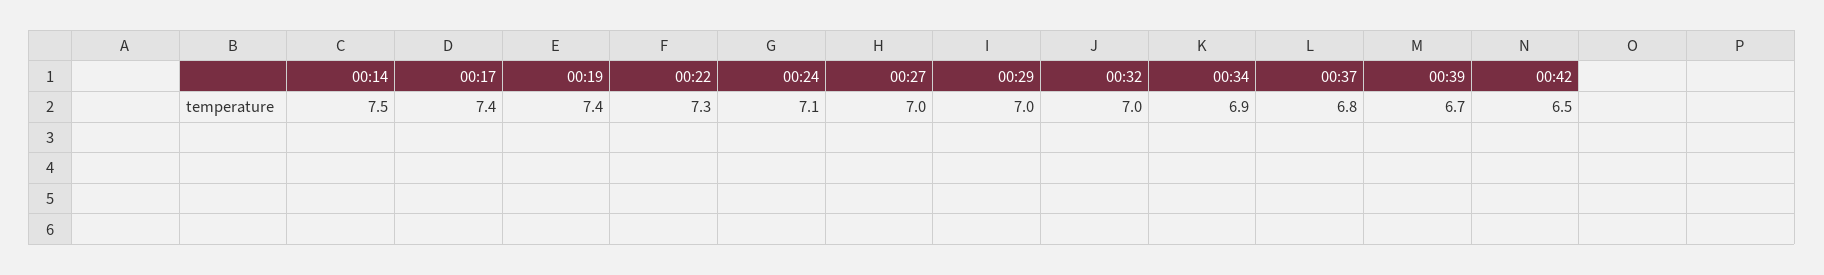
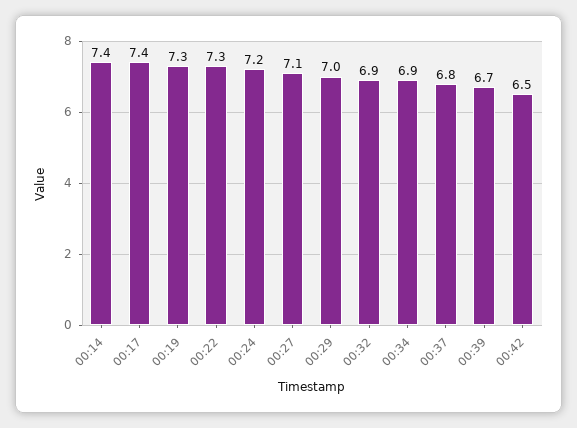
  {
-   "00:14": 7.5,
+   "00:14": 7.4,
    "00:17": 7.4,
-   "00:19": 7.4,
+   "00:19": 7.3,
    "00:22": 7.3,
-   "00:24": 7.1,
+   "00:24": 7.2,
-   "00:27": 7,
+   "00:27": 7.1,
    "00:29": 7,
-   "00:32": 7,
+   "00:32": 6.9,
    "00:34": 6.9,
    "00:37": 6.8,
    "00:39": 6.7,
    "00:42": 6.5
  }

